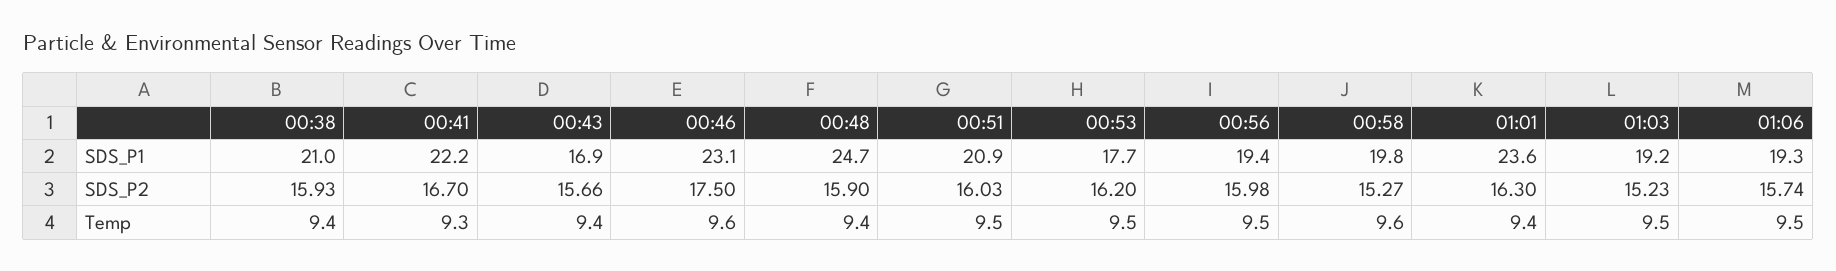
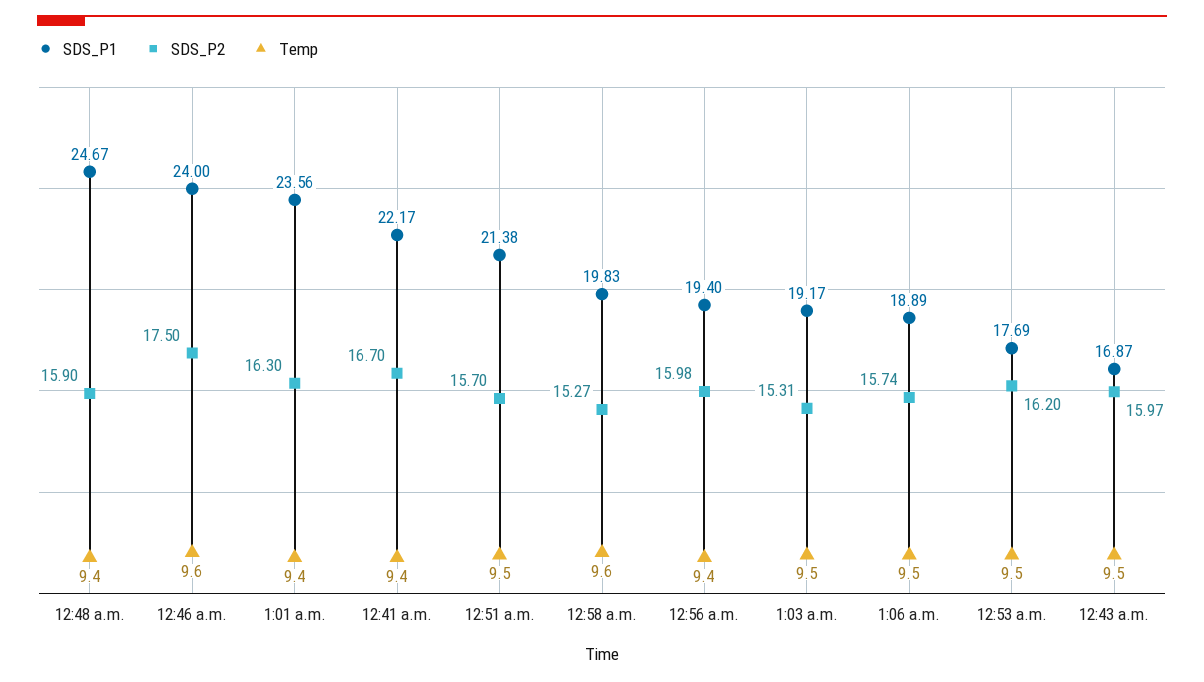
  {
    "SDS_P1": {
-     "00:38": 21,
      "00:41": 22.17,
      "00:43": 16.87,
-     "00:46": 23.1,
+     "00:46": 24,
      "00:48": 24.67,
-     "00:51": 20.9,
+     "00:51": 21.38,
      "00:53": 17.69,
      "00:56": 19.4,
      "00:58": 19.83,
      "01:01": 23.56,
      "01:03": 19.17,
-     "01:06": 19.3
+     "01:06": 18.89
    },
    "SDS_P2": {
-     "00:38": 15.93,
      "00:41": 16.7,
-     "00:43": 15.66,
+     "00:43": 15.97,
      "00:46": 17.5,
      "00:48": 15.9,
-     "00:51": 16.03,
+     "00:51": 15.7,
      "00:53": 16.2,
      "00:56": 15.98,
      "00:58": 15.27,
      "01:01": 16.3,
-     "01:03": 15.23,
+     "01:03": 15.31,
      "01:06": 15.74
    },
    "Temp": {
-     "00:38": 9.4,
-     "00:41": 9.3,
+     "00:41": 9.4,
-     "00:43": 9.4,
+     "00:43": 9.5,
      "00:46": 9.6,
      "00:48": 9.4,
      "00:51": 9.5,
      "00:53": 9.5,
-     "00:56": 9.5,
+     "00:56": 9.4,
      "00:58": 9.6,
      "01:01": 9.4,
      "01:03": 9.5,
      "01:06": 9.5
    }
  }

